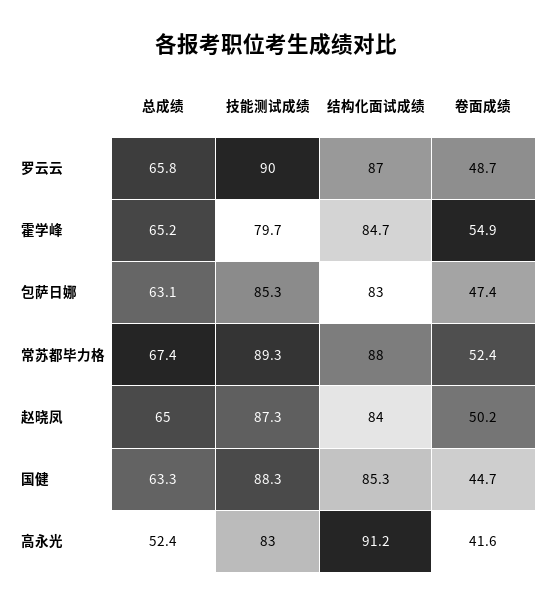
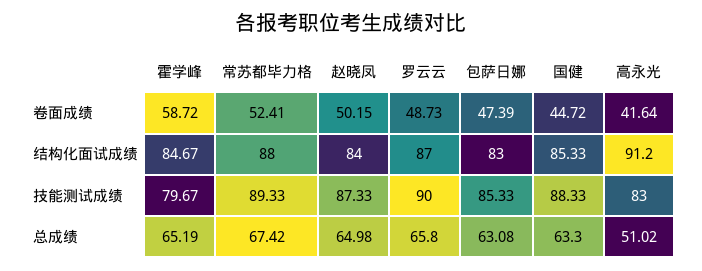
  {
    "总成绩": {
      "罗云云": 65.8,
      "霍学峰": 65.19,
      "包萨日娜": 63.08,
      "常苏都毕力格": 67.42,
      "赵晓凤": 64.98,
      "国健": 63.3,
-     "高永光": 52.4
+     "高永光": 51.02
    },
    "技能测试成绩": {
      "罗云云": 90,
      "霍学峰": 79.67,
      "包萨日娜": 85.33,
      "常苏都毕力格": 89.33,
      "赵晓凤": 87.33,
      "国健": 88.33,
      "高永光": 83
    },
    "结构化面试成绩": {
      "罗云云": 87,
      "霍学峰": 84.67,
      "包萨日娜": 83,
      "常苏都毕力格": 88,
      "赵晓凤": 84,
      "国健": 85.33,
      "高永光": 91.2
    },
    "卷面成绩": {
      "罗云云": 48.73,
-     "霍学峰": 54.9,
+     "霍学峰": 58.72,
      "包萨日娜": 47.39,
      "常苏都毕力格": 52.41,
      "赵晓凤": 50.15,
      "国健": 44.72,
      "高永光": 41.64
    }
  }

